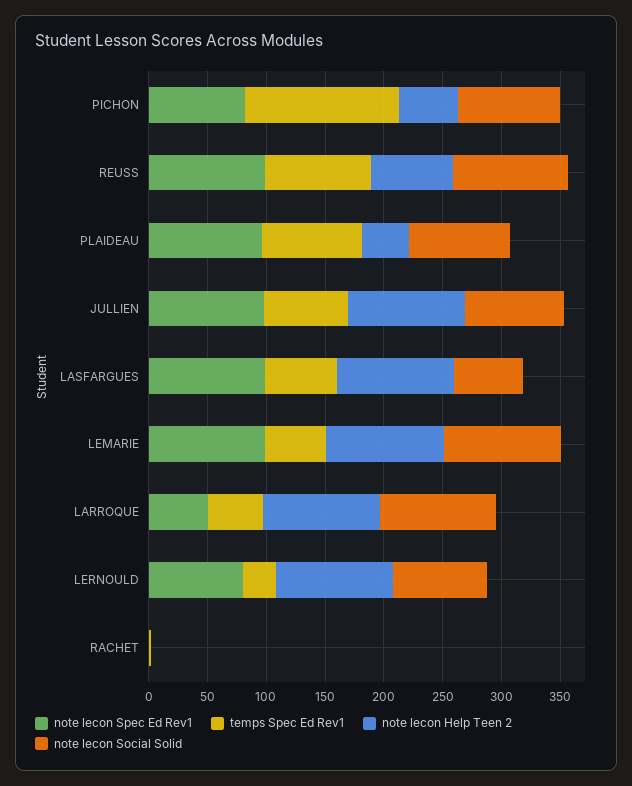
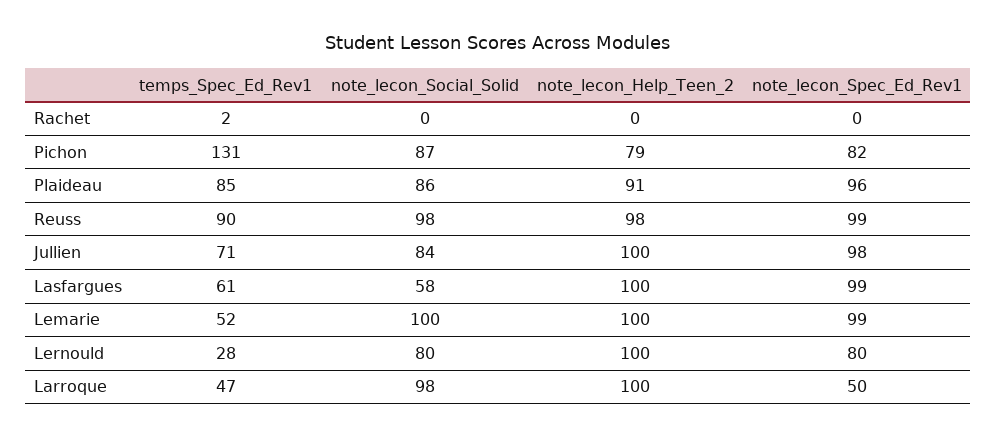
  {
    "note lecon Spec Ed Rev1": {
      "PICHON": 82,
      "REUSS": 99,
      "PLAIDEAU": 96,
      "JULLIEN": 98,
      "LASFARGUES": 99,
      "LEMARIE": 99,
      "LARROQUE": 50,
      "LERNOULD": 80,
      "RACHET": 0
    },
    "temps Spec Ed Rev1": {
      "PICHON": 131,
      "REUSS": 90,
      "PLAIDEAU": 85,
      "JULLIEN": 71,
      "LASFARGUES": 61,
      "LEMARIE": 52,
      "LARROQUE": 47,
      "LERNOULD": 28,
      "RACHET": 2
    },
    "note lecon Help Teen 2": {
-     "PICHON": 50,
+     "PICHON": 79,
-     "REUSS": 70,
+     "REUSS": 98,
-     "PLAIDEAU": 40,
+     "PLAIDEAU": 91,
      "JULLIEN": 100,
      "LASFARGUES": 100,
      "LEMARIE": 100,
      "LARROQUE": 100,
      "LERNOULD": 100,
      "RACHET": 0
    },
    "note lecon Social Solid": {
      "PICHON": 87,
      "REUSS": 98,
      "PLAIDEAU": 86,
      "JULLIEN": 84,
      "LASFARGUES": 58,
      "LEMARIE": 100,
      "LARROQUE": 98,
      "LERNOULD": 80,
      "RACHET": 0
    }
  }

